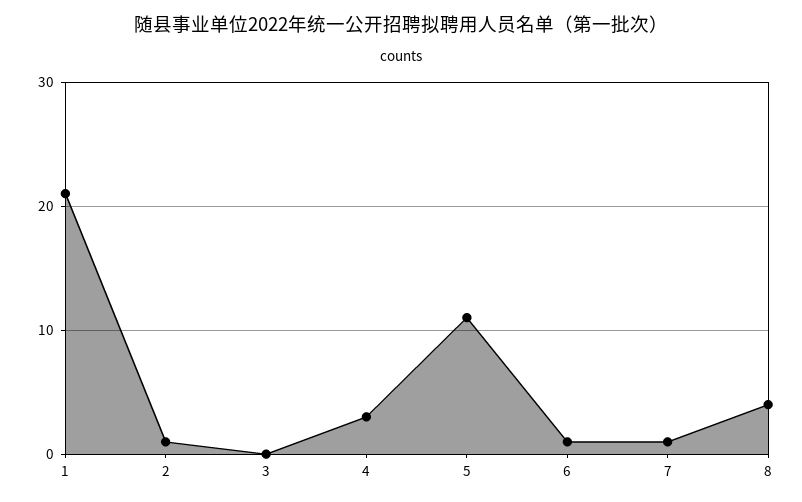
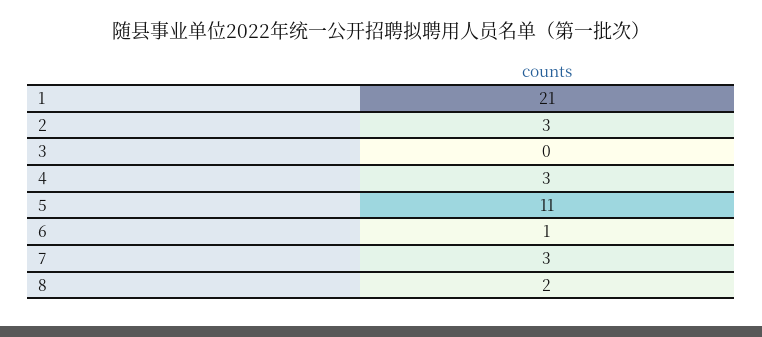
  {
    "1": 21,
-   "2": 1,
+   "2": 3,
    "3": 0,
    "4": 3,
    "5": 11,
    "6": 1,
-   "7": 1,
+   "7": 3,
-   "8": 4
+   "8": 2
  }

